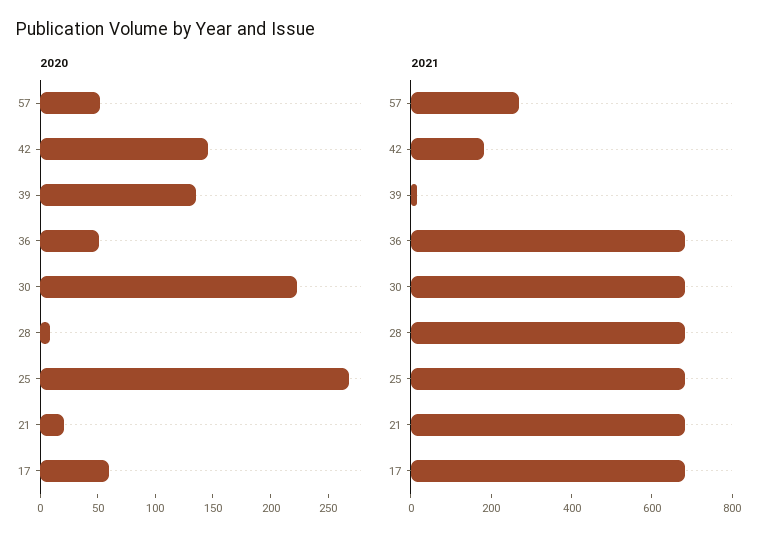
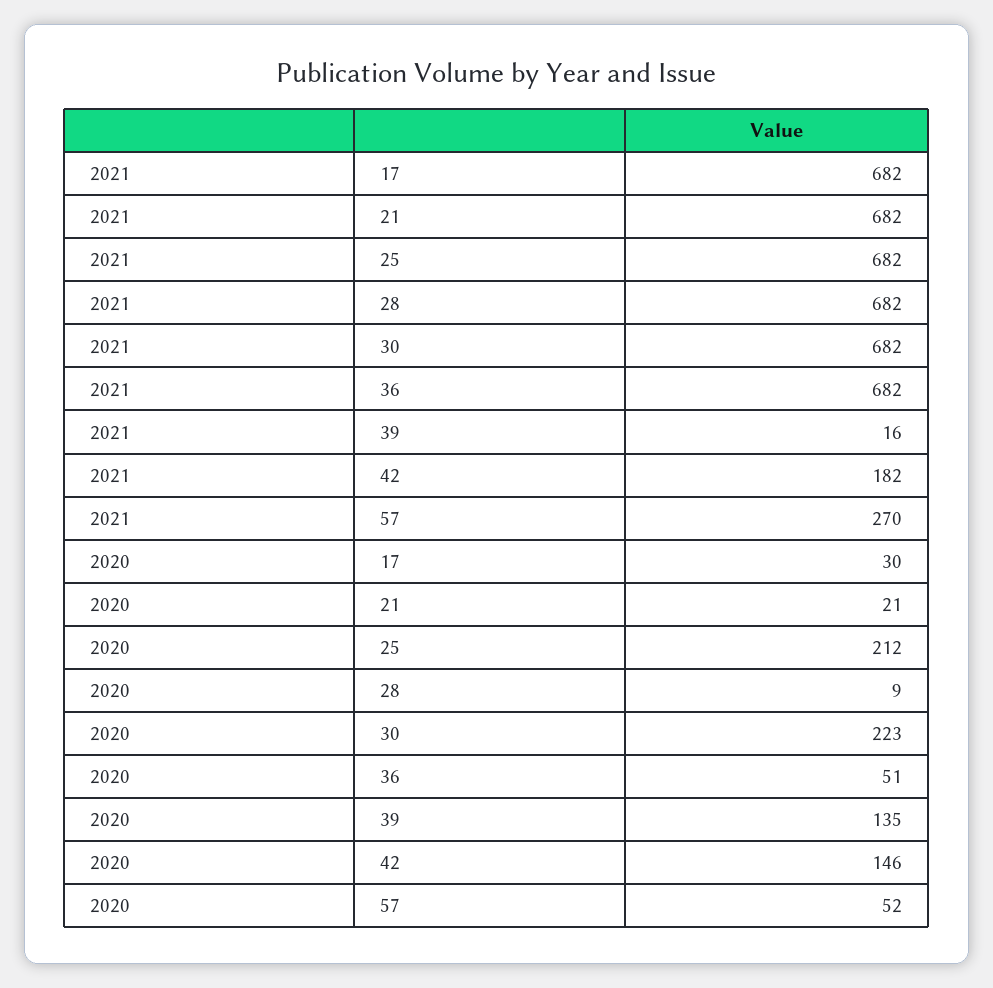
  {
    "2020": {
      "57": 52,
      "42": 146,
      "39": 135,
      "36": 51,
      "30": 223,
      "28": 9,
-     "25": 270,
+     "25": 212,
      "21": 21,
-     "17": 60
+     "17": 30
    },
    "2021": {
      "57": 270,
      "42": 182,
      "39": 16,
      "36": 682,
      "30": 682,
      "28": 682,
      "25": 682,
      "21": 682,
      "17": 682
    }
  }

